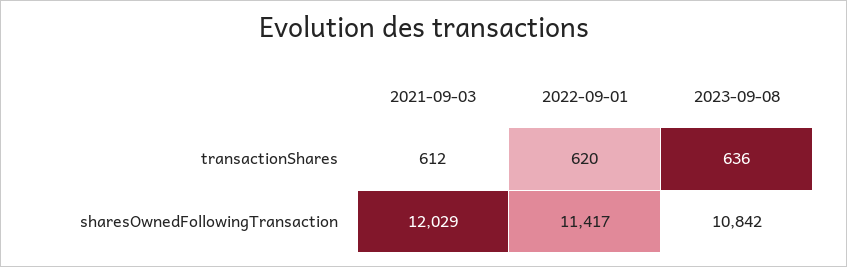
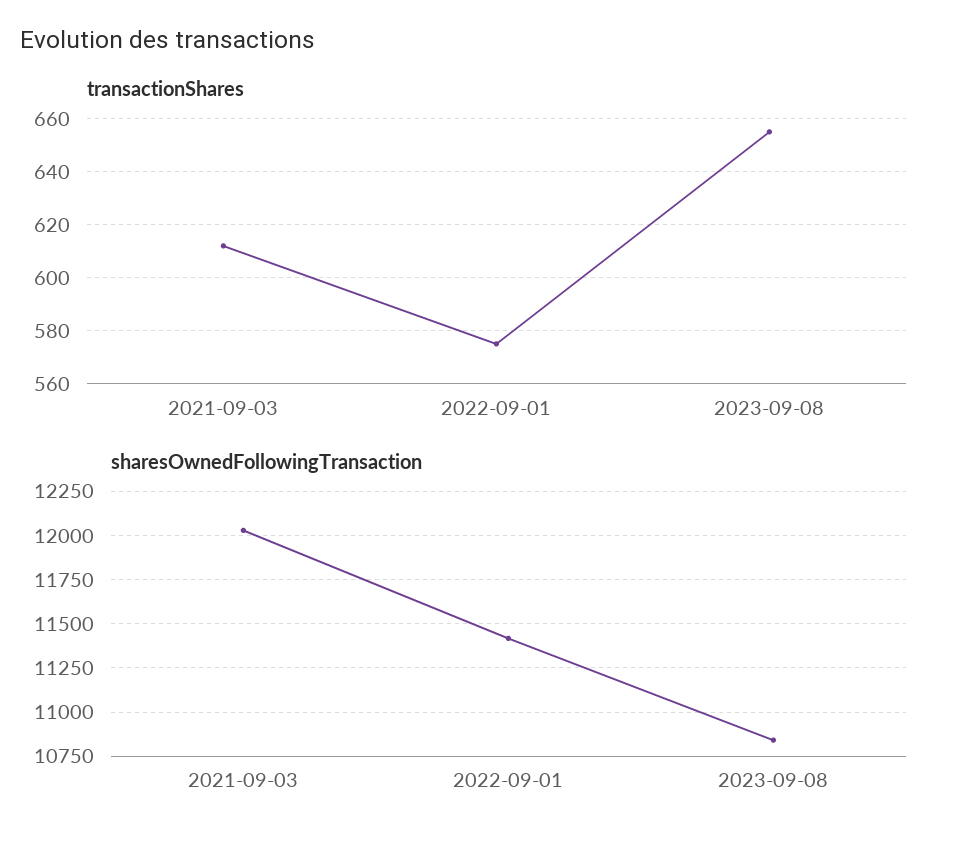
  {
    "transactionShares": {
      "2021-09-03": 612,
-     "2022-09-01": 620,
+     "2022-09-01": 575,
-     "2023-09-08": 636
+     "2023-09-08": 655
    },
    "sharesOwnedFollowingTransaction": {
      "2021-09-03": 12029,
      "2022-09-01": 11417,
      "2023-09-08": 10842
    }
  }

